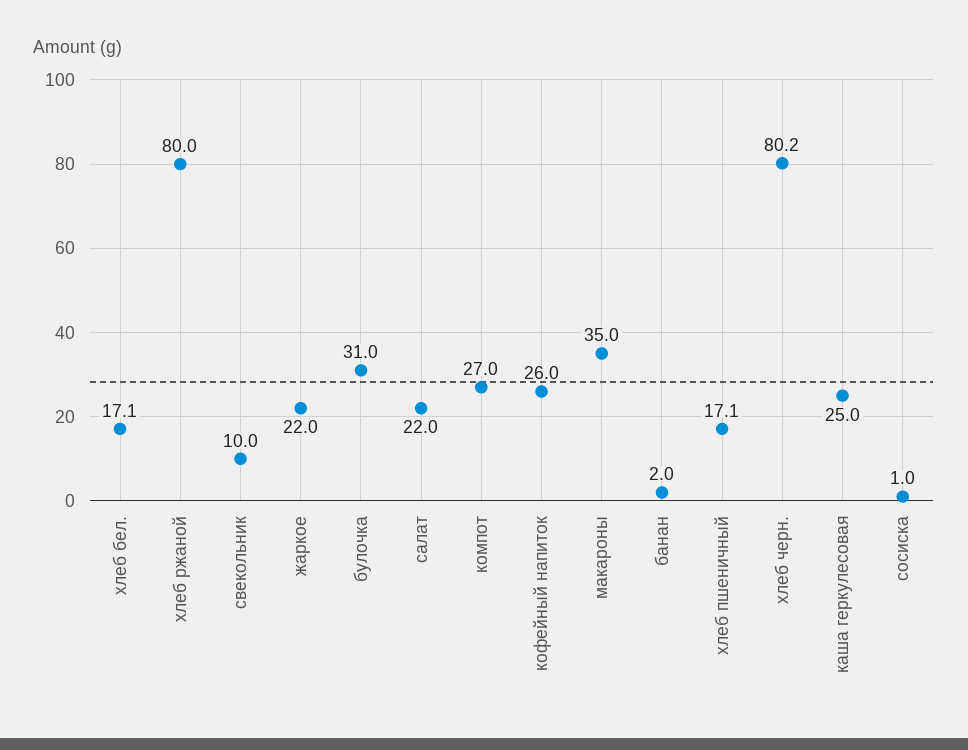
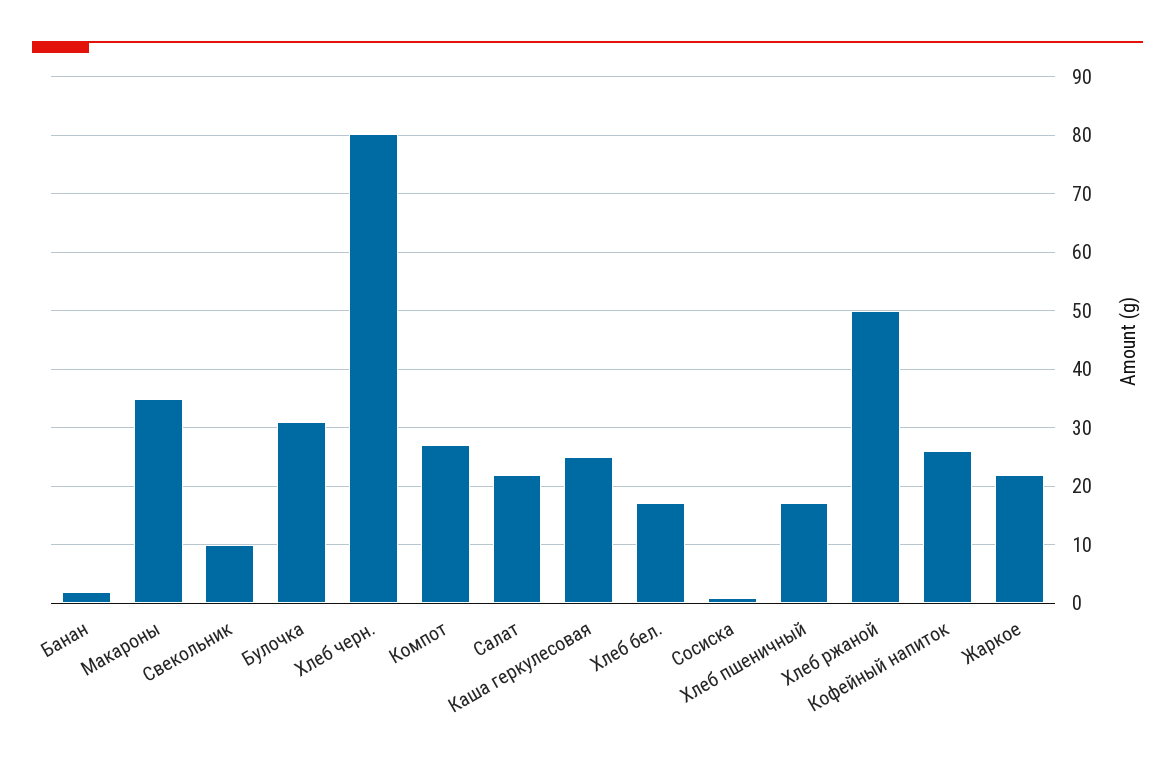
  {
    "хлеб бел.": 17.1,
-   "хлеб ржаной": 80,
+   "хлеб ржаной": 50,
    "свекольник": 10,
    "жаркое": 22,
    "булочка": 31,
    "салат": 22,
    "компот": 27,
    "кофейный напиток": 26,
    "макароны": 35,
    "банан": 2,
    "хлеб пшеничный": 17.1,
    "хлеб черн.": 80.2,
    "каша геркулесовая": 25,
    "сосиска": 1
  }

